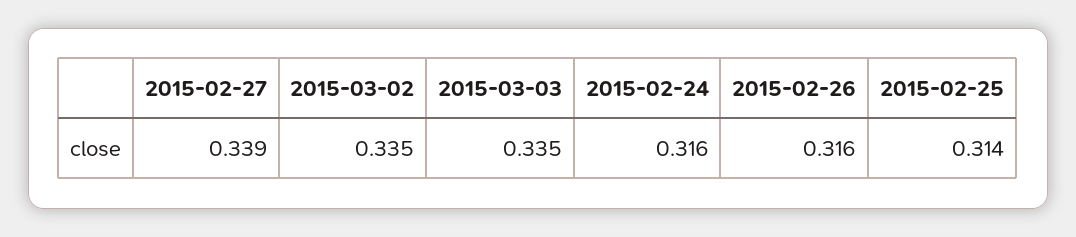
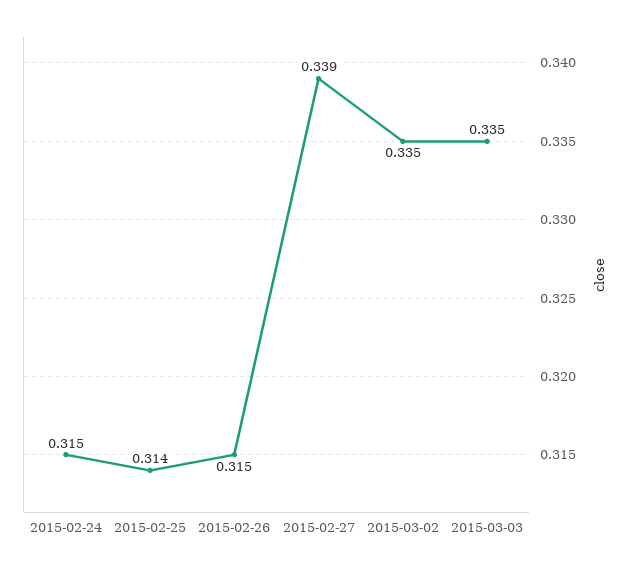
  {
    "2015-02-27": 0.339,
    "2015-03-02": 0.335,
    "2015-03-03": 0.335,
-   "2015-02-24": 0.316,
+   "2015-02-24": 0.315,
-   "2015-02-26": 0.316,
+   "2015-02-26": 0.315,
    "2015-02-25": 0.314
  }

